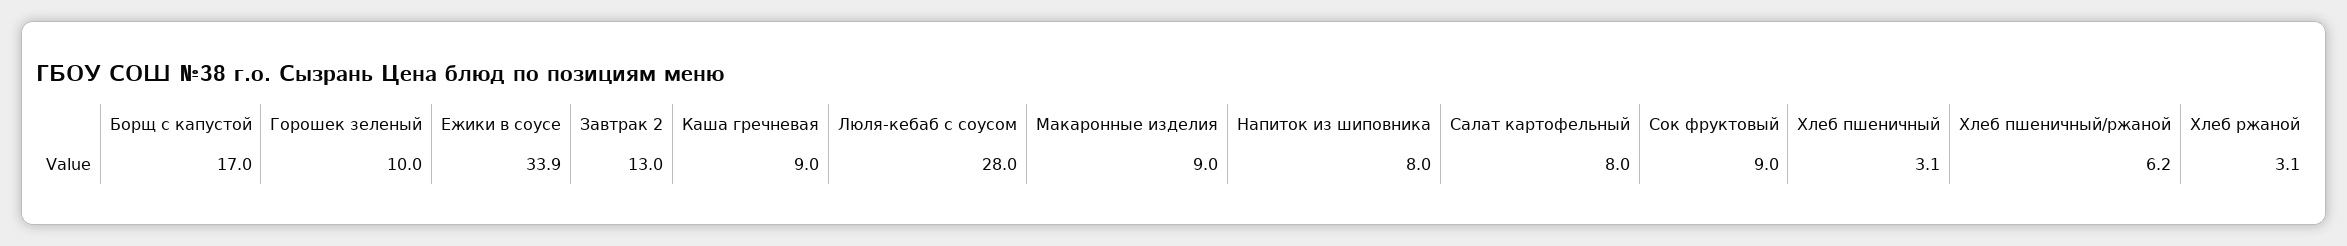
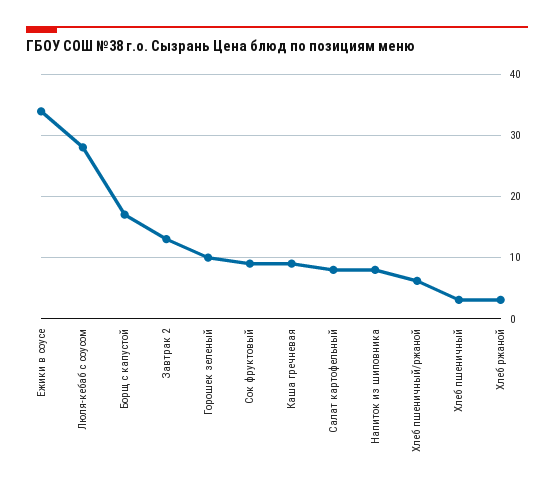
  {
    "Борщ с капустой": 17,
    "Горошек зеленый": 10,
    "Ежики в соусе": 33.9,
    "Завтрак 2": 13,
    "Каша гречневая": 9,
    "Люля-кебаб с соусом": 28,
-   "Макаронные изделия": 9,
    "Напиток из шиповника": 8,
    "Салат картофельный": 8,
    "Сок фруктовый": 9,
    "Хлеб пшеничный": 3.1,
    "Хлеб пшеничный/ржаной": 6.2,
    "Хлеб ржаной": 3.1
  }

